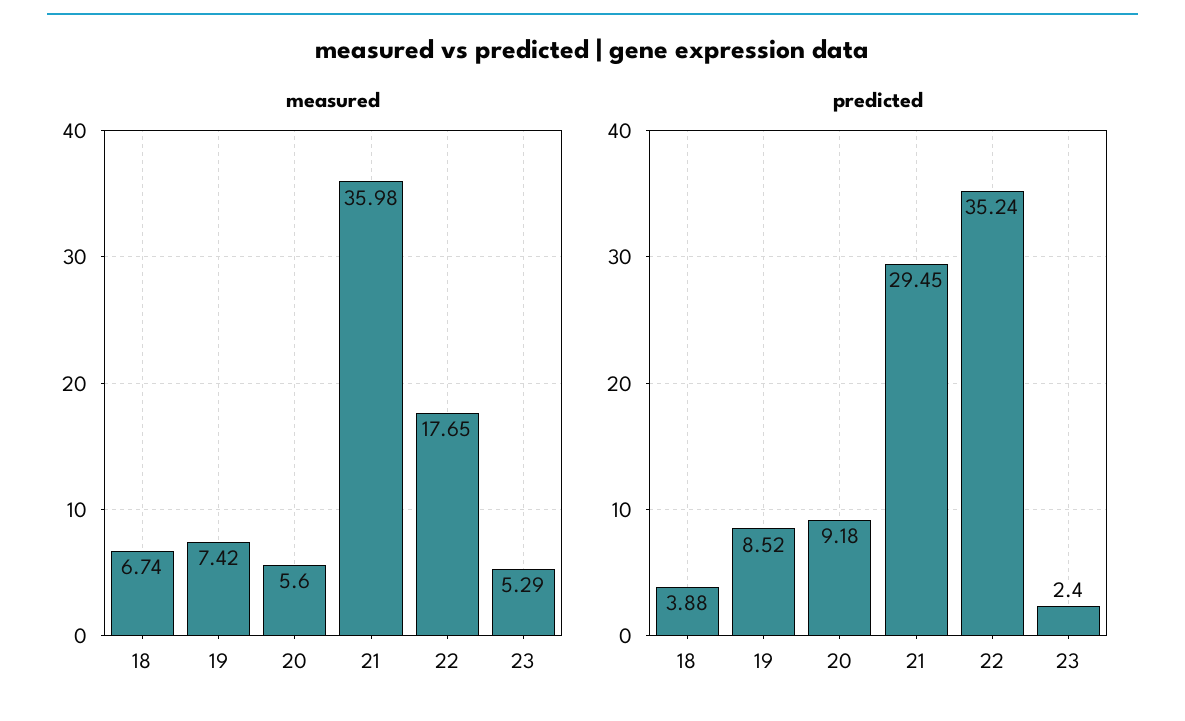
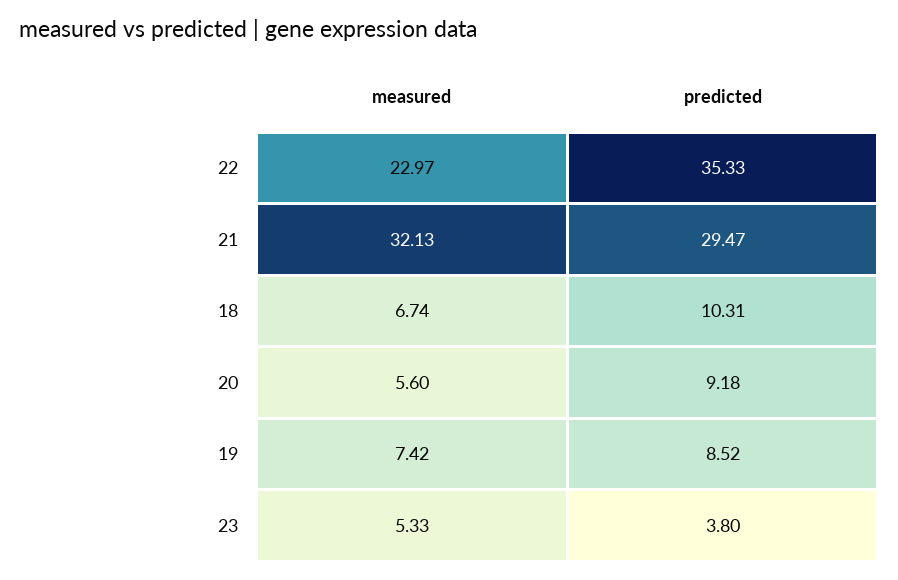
  {
    "measured": {
      "18": 6.74,
      "19": 7.42,
      "20": 5.6,
-     "21": 35.98,
+     "21": 32.13,
-     "22": 17.65,
+     "22": 22.97,
-     "23": 5.29
+     "23": 5.33
    },
    "predicted": {
-     "18": 3.88,
+     "18": 10.31,
      "19": 8.52,
      "20": 9.18,
-     "21": 29.45,
+     "21": 29.47,
-     "22": 35.24,
+     "22": 35.33,
-     "23": 2.4
+     "23": 3.8
    }
  }

